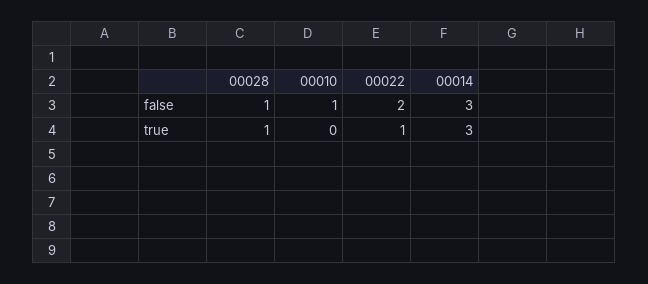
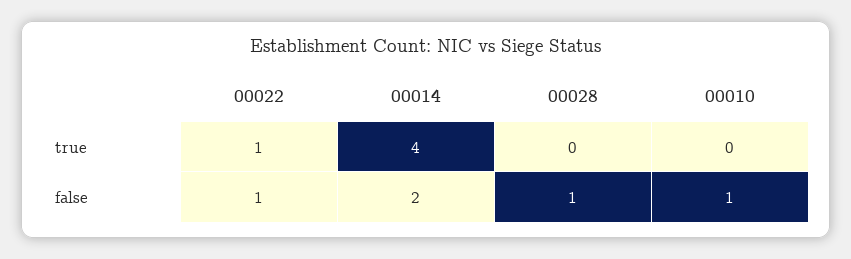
  {
    "00028": {
      "false": 1,
-     "true": 1
+     "true": 0
    },
    "00010": {
      "false": 1,
      "true": 0
    },
    "00022": {
-     "false": 2,
+     "false": 1,
      "true": 1
    },
    "00014": {
-     "false": 3,
+     "false": 2,
-     "true": 3
+     "true": 4
    }
  }

